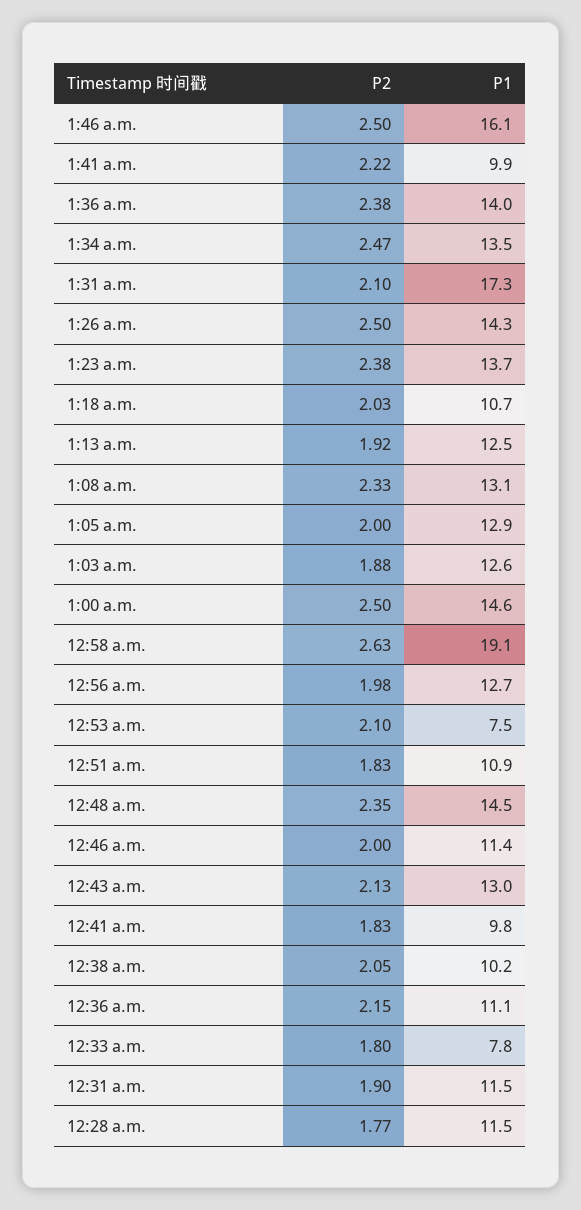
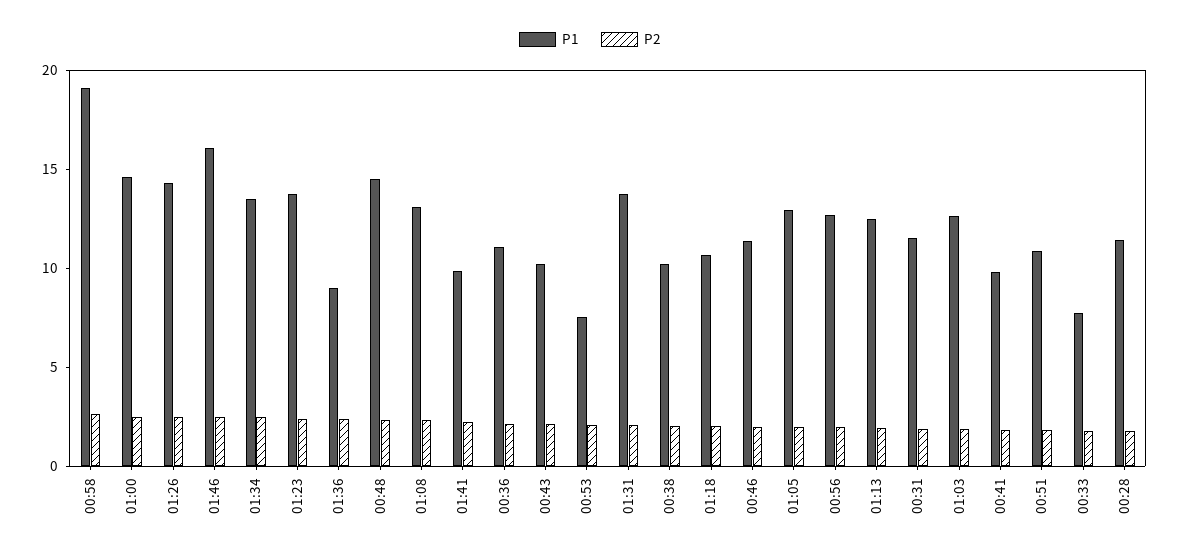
  {
    "P2": {
      "1:46 a.m.": 2.5,
      "1:41 a.m.": 2.22,
      "1:36 a.m.": 2.38,
      "1:34 a.m.": 2.47,
      "1:31 a.m.": 2.1,
      "1:26 a.m.": 2.5,
      "1:23 a.m.": 2.38,
      "1:18 a.m.": 2.03,
      "1:13 a.m.": 1.92,
      "1:08 a.m.": 2.33,
      "1:05 a.m.": 2,
      "1:03 a.m.": 1.88,
      "1:00 a.m.": 2.5,
      "12:58 a.m.": 2.63,
      "12:56 a.m.": 1.98,
      "12:53 a.m.": 2.1,
      "12:51 a.m.": 1.83,
      "12:48 a.m.": 2.35,
      "12:46 a.m.": 2,
      "12:43 a.m.": 2.13,
      "12:41 a.m.": 1.83,
      "12:38 a.m.": 2.05,
      "12:36 a.m.": 2.15,
      "12:33 a.m.": 1.8,
      "12:31 a.m.": 1.9,
      "12:28 a.m.": 1.77
    },
    "P1": {
      "1:46 a.m.": 16.1,
      "1:41 a.m.": 9.9,
-     "1:36 a.m.": 14,
+     "1:36 a.m.": 9,
      "1:34 a.m.": 13.5,
-     "1:31 a.m.": 17.3,
+     "1:31 a.m.": 14,
      "1:26 a.m.": 14.3,
      "1:23 a.m.": 13.7,
      "1:18 a.m.": 10.7,
      "1:13 a.m.": 12.5,
      "1:08 a.m.": 13.1,
      "1:05 a.m.": 12.9,
      "1:03 a.m.": 12.6,
      "1:00 a.m.": 14.6,
      "12:58 a.m.": 19.1,
      "12:56 a.m.": 12.7,
      "12:53 a.m.": 7.5,
      "12:51 a.m.": 10.9,
      "12:48 a.m.": 14.5,
      "12:46 a.m.": 11.4,
-     "12:43 a.m.": 13,
+     "12:43 a.m.": 10,
      "12:41 a.m.": 9.8,
      "12:38 a.m.": 10.2,
      "12:36 a.m.": 11.1,
      "12:33 a.m.": 7.8,
      "12:31 a.m.": 11.5,
      "12:28 a.m.": 11.5
    }
  }

